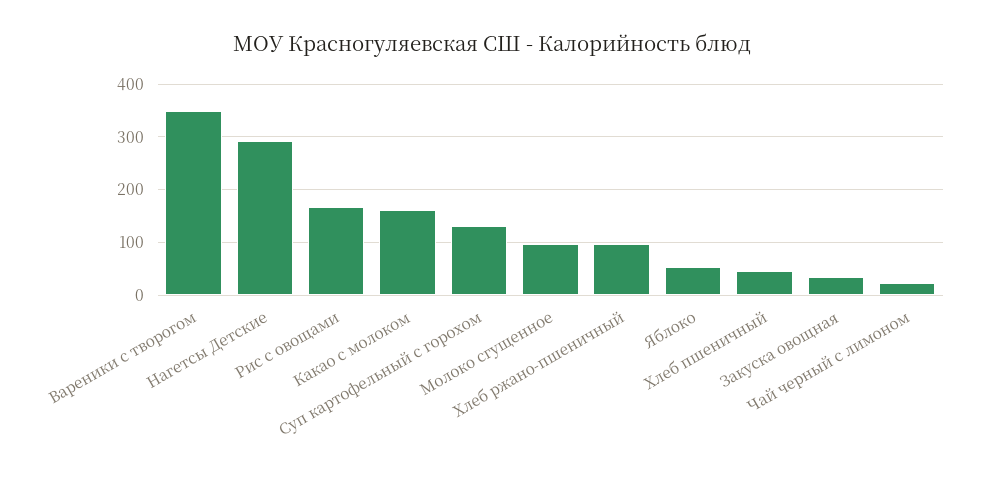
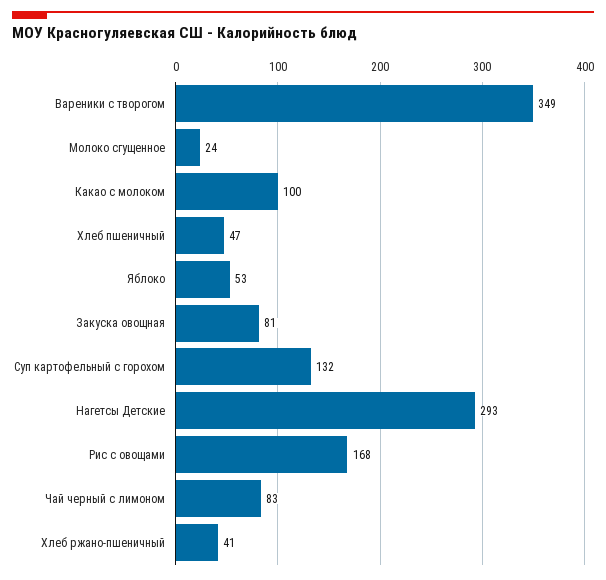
  {
    "Вареники с творогом": 349,
    "Нагетсы Детские": 293,
    "Рис с овощами": 168,
-   "Какао с молоком": 160,
+   "Какао с молоком": 100,
    "Суп картофельный с горохом": 132,
-   "Молоко сгущенное": 100,
+   "Молоко сгущенное": 24,
-   "Хлеб ржано-пшеничный": 100,
+   "Хлеб ржано-пшеничный": 41,
    "Яблоко": 53,
    "Хлеб пшеничный": 47,
-   "Закуска овощная": 40,
+   "Закуска овощная": 81,
-   "Чай черный с лимоном": 20
+   "Чай черный с лимоном": 83
  }

